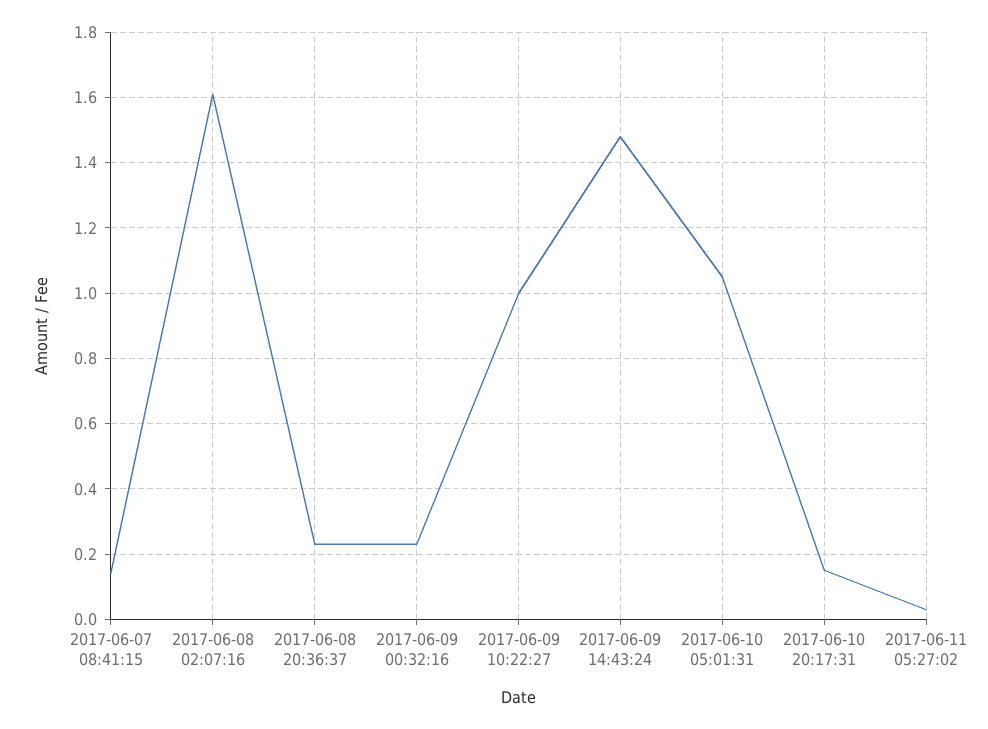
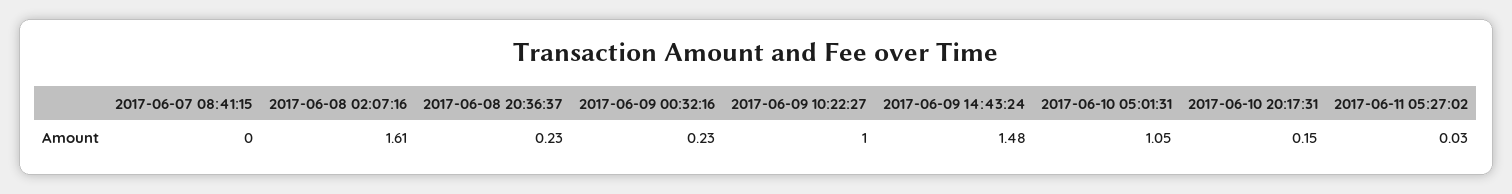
  {
-   "2017-06-07 08:41:15": 0.15,
+   "2017-06-07 08:41:15": 0,
    "2017-06-08 02:07:16": 1.61,
    "2017-06-08 20:36:37": 0.23,
    "2017-06-09 00:32:16": 0.23,
    "2017-06-09 10:22:27": 1,
    "2017-06-09 14:43:24": 1.48,
    "2017-06-10 05:01:31": 1.05,
    "2017-06-10 20:17:31": 0.15,
    "2017-06-11 05:27:02": 0.03
  }

